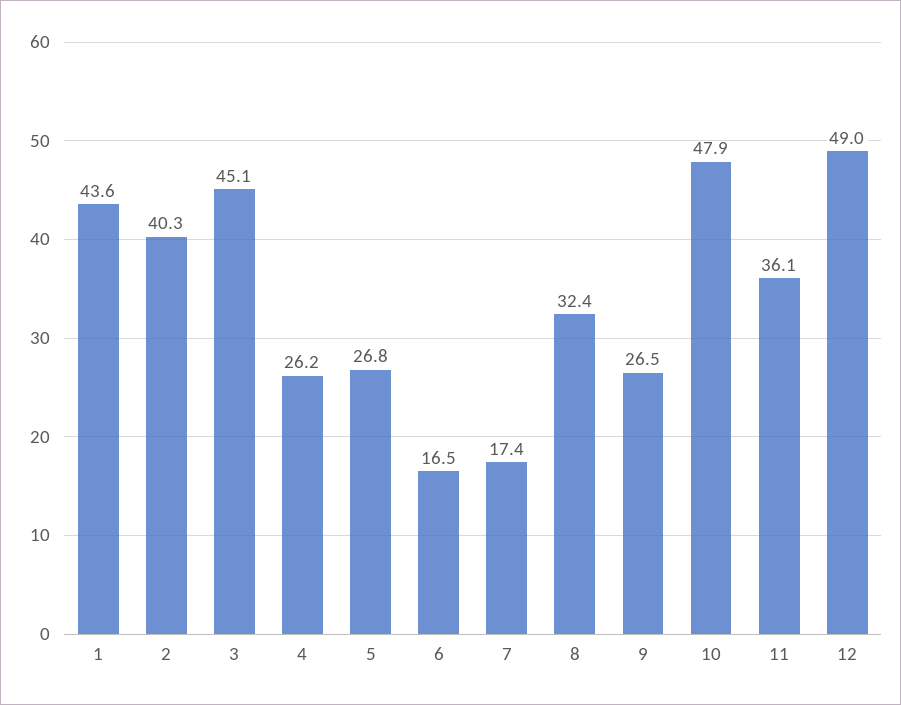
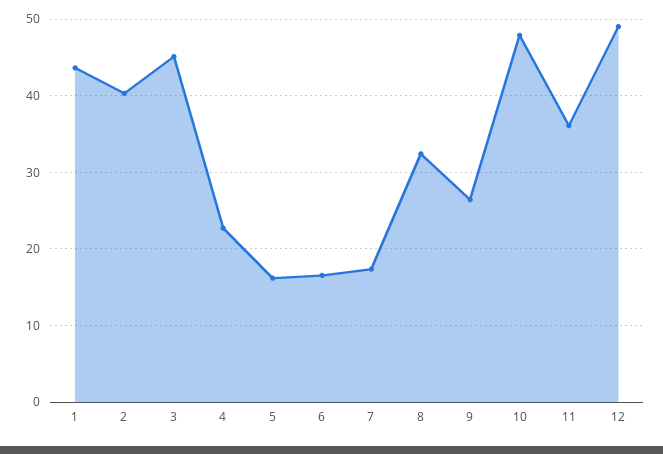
  {
    "1": 43.6,
    "2": 40.3,
    "3": 45.1,
-   "4": 26.2,
+   "4": 23,
-   "5": 26.8,
+   "5": 16,
    "6": 16.5,
    "7": 17.4,
    "8": 32.4,
    "9": 26.5,
    "10": 47.9,
    "11": 36.1,
    "12": 49
  }

